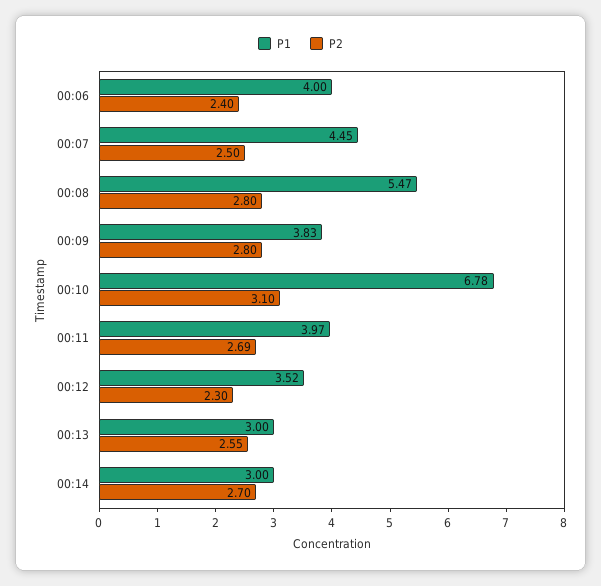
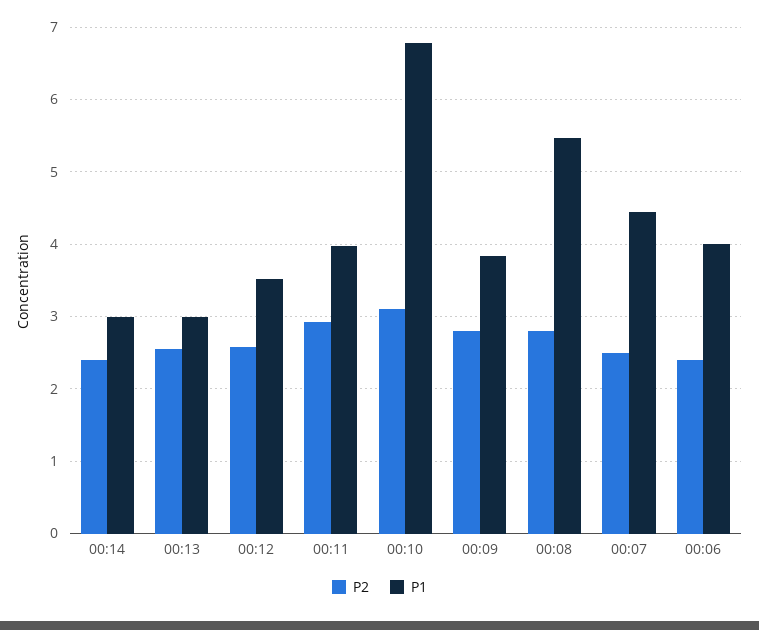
  {
    "P1": {
      "00:06": 4,
      "00:07": 4.45,
      "00:08": 5.47,
      "00:09": 3.83,
      "00:10": 6.78,
      "00:11": 3.97,
      "00:12": 3.52,
      "00:13": 3,
      "00:14": 3
    },
    "P2": {
      "00:06": 2.4,
      "00:07": 2.5,
      "00:08": 2.8,
      "00:09": 2.8,
      "00:10": 3.1,
-     "00:11": 2.69,
+     "00:11": 2.9,
-     "00:12": 2.3,
+     "00:12": 2.6,
      "00:13": 2.55,
-     "00:14": 2.7
+     "00:14": 2.4
    }
  }

